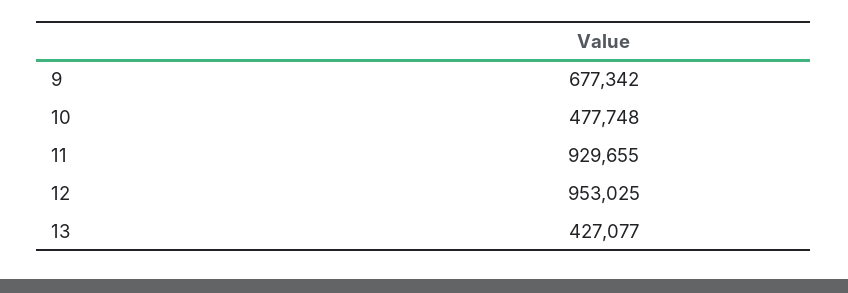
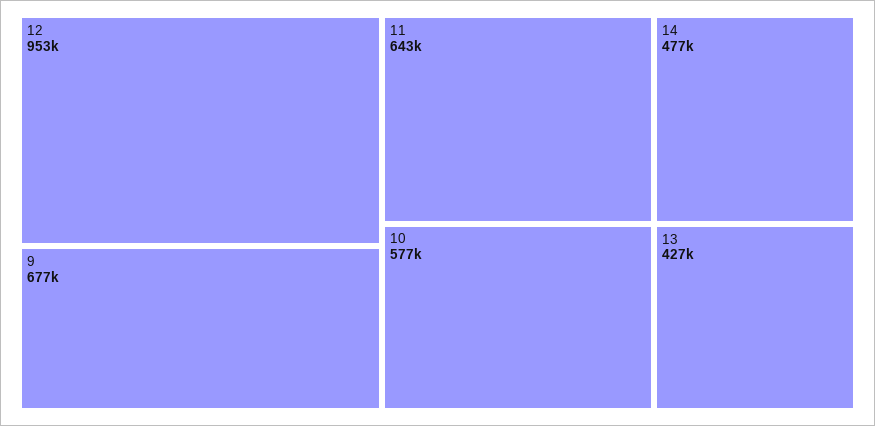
  {
    "9": 677342,
-   "10": 477748,
+   "10": 577000,
-   "11": 929655,
+   "11": 643000,
    "12": 953025,
-   "13": 427077
+   "13": 427077,
+   "14": 477000
  }

